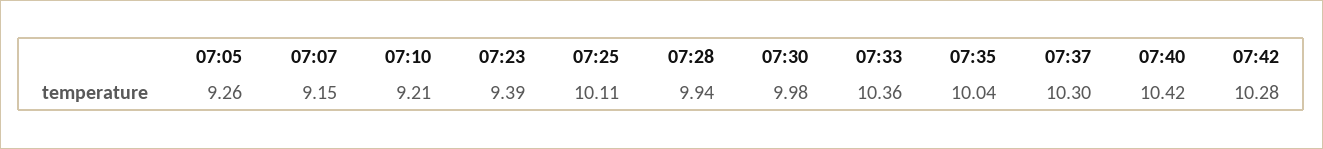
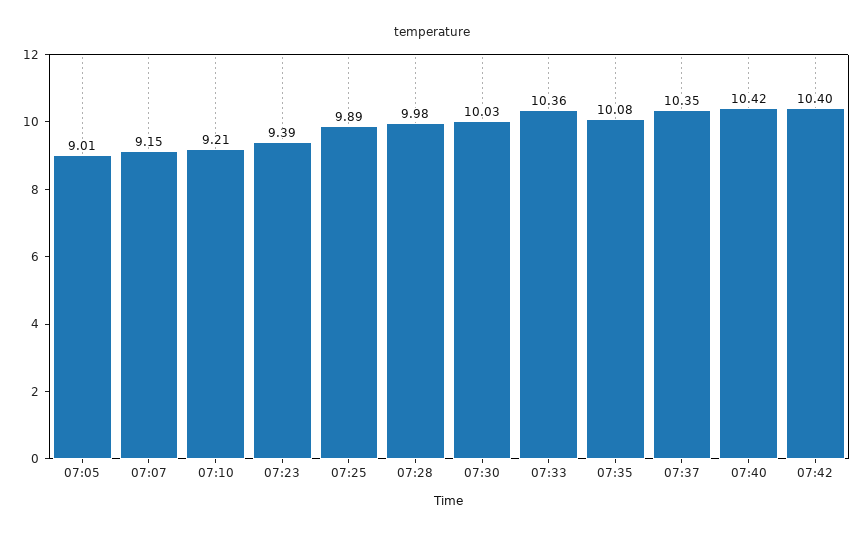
  {
-   "07:05": 9.26,
+   "07:05": 9.01,
    "07:07": 9.15,
    "07:10": 9.21,
    "07:23": 9.39,
-   "07:25": 10.11,
+   "07:25": 9.89,
-   "07:28": 9.94,
+   "07:28": 9.98,
-   "07:30": 9.98,
+   "07:30": 10.03,
    "07:33": 10.36,
-   "07:35": 10.04,
+   "07:35": 10.08,
-   "07:37": 10.3,
+   "07:37": 10.35,
    "07:40": 10.42,
-   "07:42": 10.28
+   "07:42": 10.4
  }

